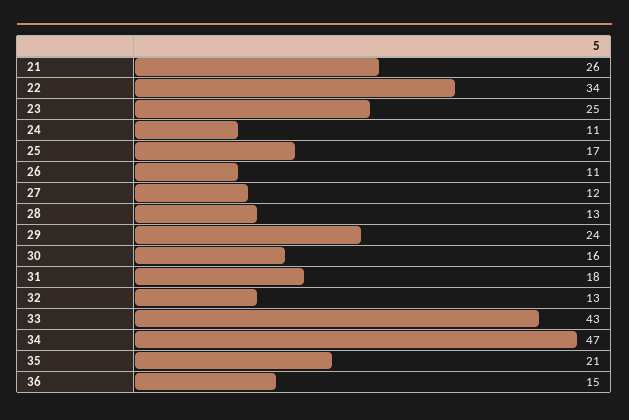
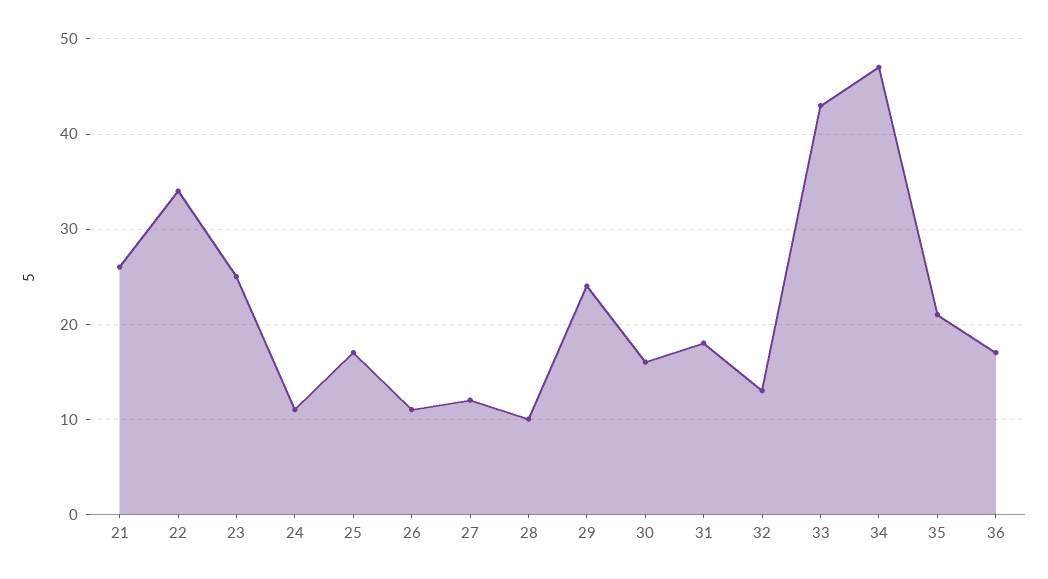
  {
    "21": 26,
    "22": 34,
    "23": 25,
    "24": 11,
    "25": 17,
    "26": 11,
    "27": 12,
-   "28": 13,
+   "28": 10,
    "29": 24,
    "30": 16,
    "31": 18,
    "32": 13,
    "33": 43,
    "34": 47,
    "35": 21,
-   "36": 15
+   "36": 17
  }

